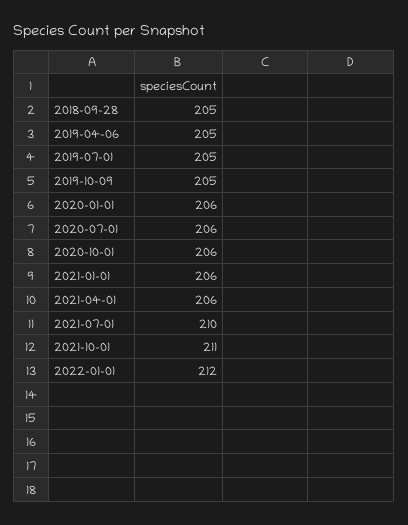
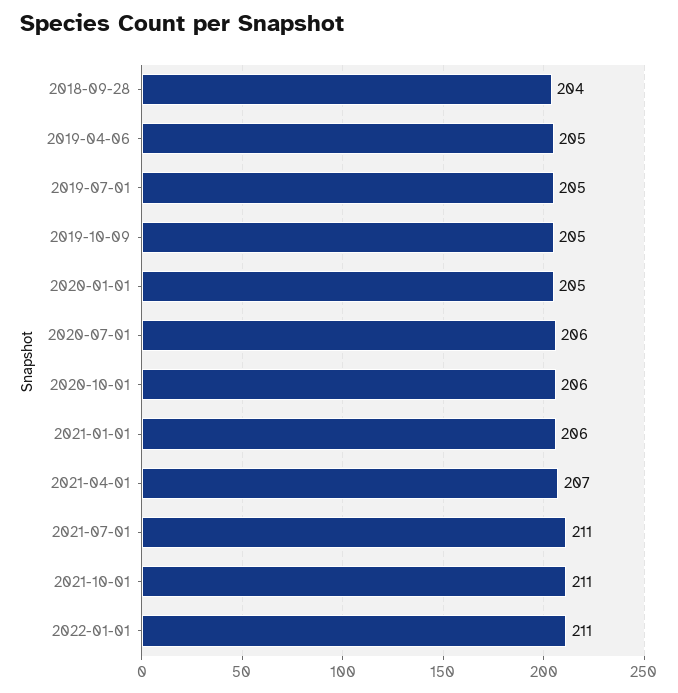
  {
-   "2018-09-28": 205,
+   "2018-09-28": 204,
    "2019-04-06": 205,
    "2019-07-01": 205,
    "2019-10-09": 205,
-   "2020-01-01": 206,
+   "2020-01-01": 205,
    "2020-07-01": 206,
    "2020-10-01": 206,
    "2021-01-01": 206,
-   "2021-04-01": 206,
+   "2021-04-01": 207,
-   "2021-07-01": 210,
+   "2021-07-01": 211,
    "2021-10-01": 211,
-   "2022-01-01": 212
+   "2022-01-01": 211
  }

